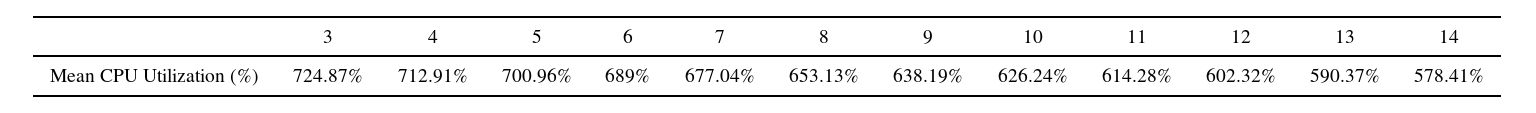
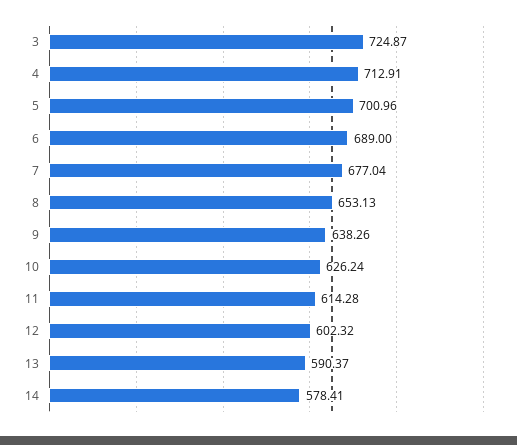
  {
    "3": 724.87,
    "4": 712.91,
    "5": 700.96,
    "6": 689,
    "7": 677.04,
    "8": 653.13,
-   "9": 638.19,
+   "9": 638.26,
    "10": 626.24,
    "11": 614.28,
    "12": 602.32,
    "13": 590.37,
    "14": 578.41
  }

